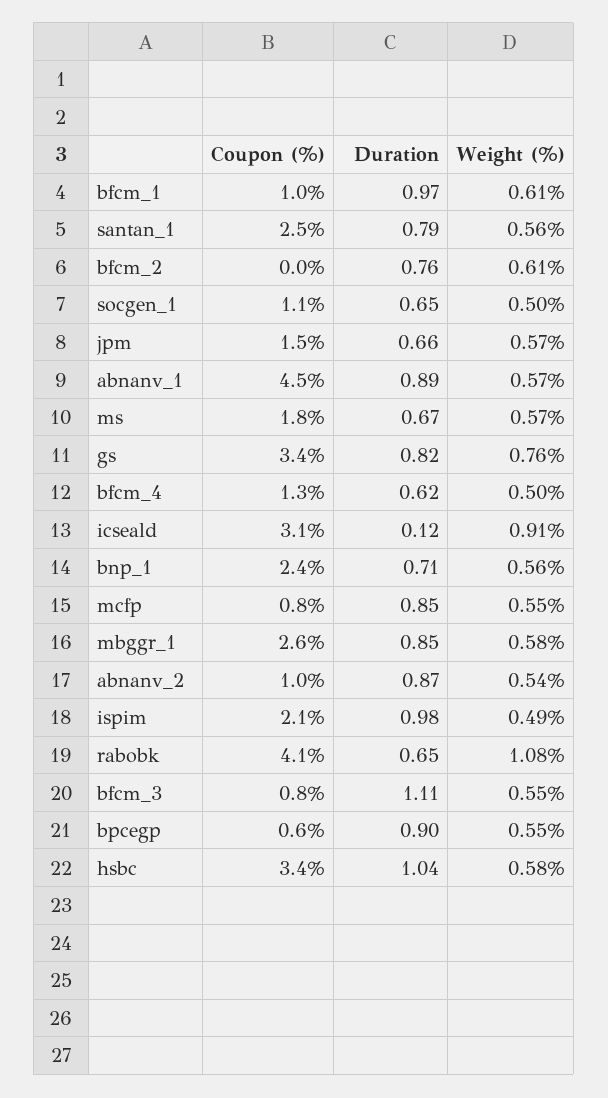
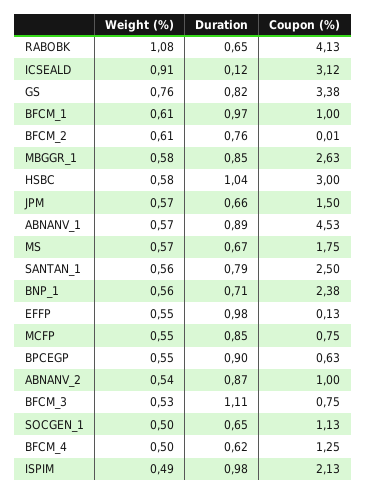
  {
    "Coupon (%)": {
      "bfcm_1": 1,
      "santan_1": 2.5,
      "bfcm_2": 0.01,
      "socgen_1": 1.13,
      "jpm": 1.5,
      "abnanv_1": 4.53,
      "ms": 1.75,
      "gs": 3.38,
      "bfcm_4": 1.25,
      "icseald": 3.12,
      "bnp_1": 2.38,
      "mcfp": 0.75,
      "mbggr_1": 2.63,
      "abnanv_2": 1,
      "ispim": 2.13,
      "rabobk": 4.13,
      "bfcm_3": 0.75,
      "bpcegp": 0.63,
-     "hsbc": 3.4
+     "hsbc": 3,
+     "EFFP": 0.13
    },
    "Duration": {
      "bfcm_1": 0.97,
      "santan_1": 0.79,
      "bfcm_2": 0.76,
      "socgen_1": 0.65,
      "jpm": 0.66,
      "abnanv_1": 0.89,
      "ms": 0.67,
      "gs": 0.82,
      "bfcm_4": 0.62,
      "icseald": 0.12,
      "bnp_1": 0.71,
      "mcfp": 0.85,
      "mbggr_1": 0.85,
      "abnanv_2": 0.87,
      "ispim": 0.98,
      "rabobk": 0.65,
      "bfcm_3": 1.11,
      "bpcegp": 0.9,
-     "hsbc": 1.04
+     "hsbc": 1.04,
+     "EFFP": 0.98
    },
    "Weight (%)": {
      "bfcm_1": 0.61,
      "santan_1": 0.56,
      "bfcm_2": 0.61,
      "socgen_1": 0.5,
      "jpm": 0.57,
      "abnanv_1": 0.57,
      "ms": 0.57,
      "gs": 0.76,
      "bfcm_4": 0.5,
      "icseald": 0.91,
      "bnp_1": 0.56,
      "mcfp": 0.55,
      "mbggr_1": 0.58,
      "abnanv_2": 0.54,
      "ispim": 0.49,
      "rabobk": 1.08,
-     "bfcm_3": 0.55,
+     "bfcm_3": 0.53,
      "bpcegp": 0.55,
-     "hsbc": 0.58
+     "hsbc": 0.58,
+     "EFFP": 0.55
    }
  }

